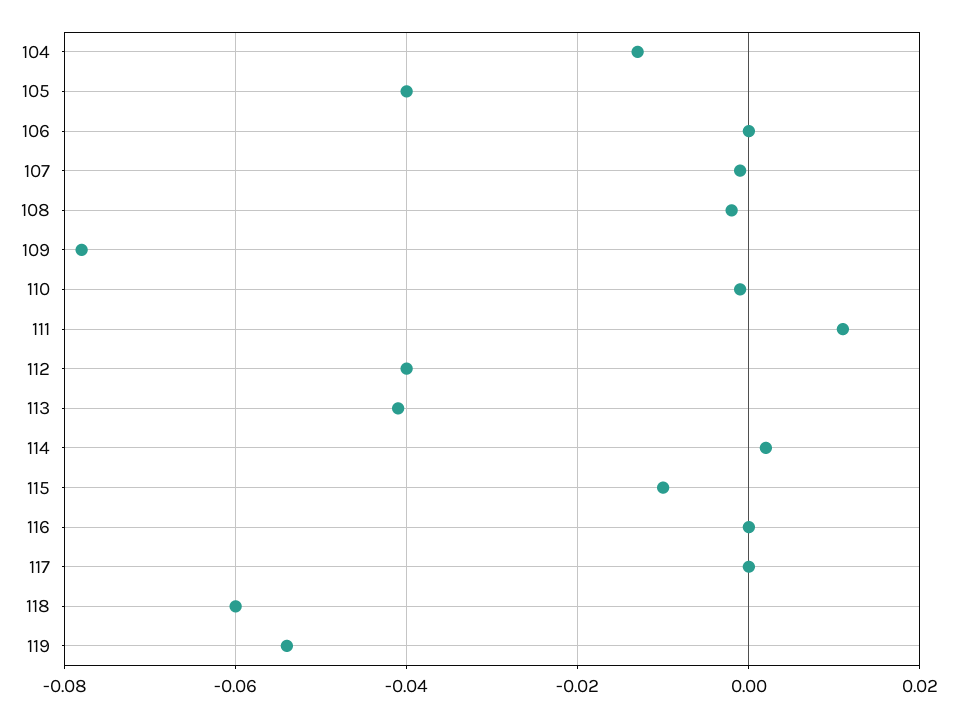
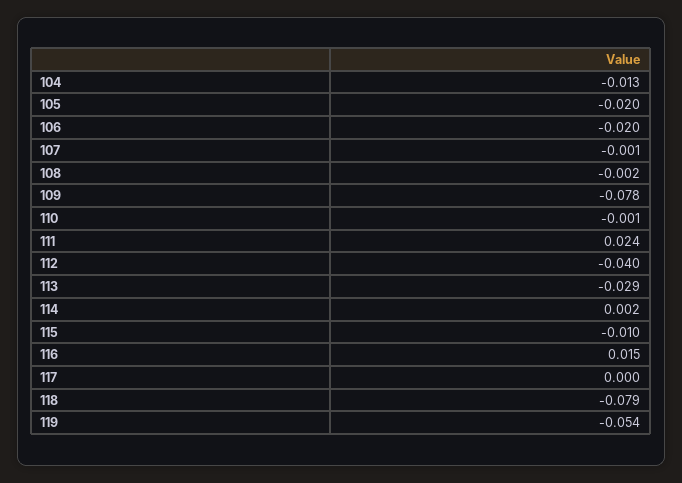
  {
    "104": -0.013,
-   "105": -0.04,
+   "105": -0.02,
-   "106": 0,
+   "106": -0.02,
    "107": -0.001,
    "108": -0.002,
    "109": -0.078,
    "110": -0.001,
-   "111": 0.01,
+   "111": 0.024,
    "112": -0.04,
-   "113": -0.04,
+   "113": -0.029,
    "114": 0.002,
    "115": -0.01,
-   "116": 0,
+   "116": 0.015,
    "117": 0,
-   "118": -0.06,
+   "118": -0.079,
    "119": -0.054
  }

